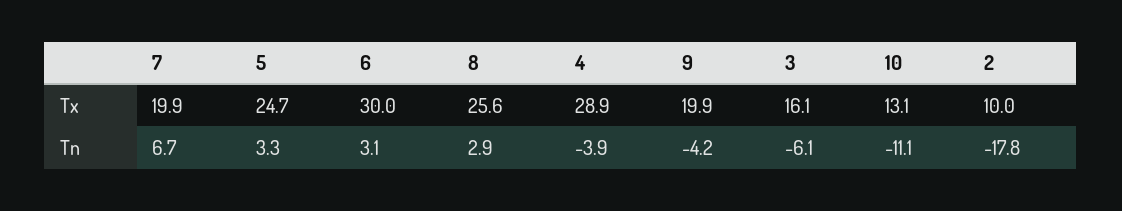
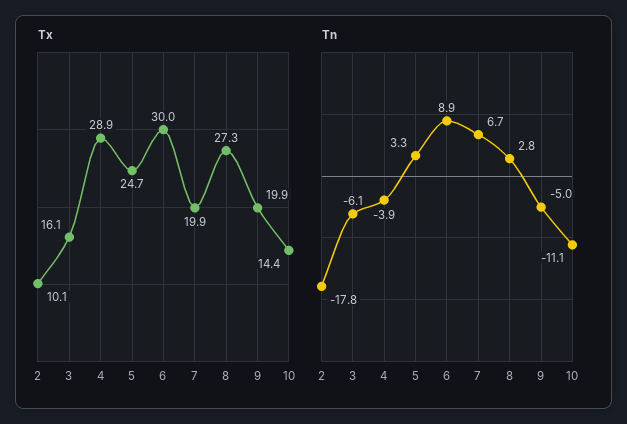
  {
    "Tx": {
      "7": 19.9,
      "5": 24.7,
      "6": 30,
-     "8": 25.6,
+     "8": 27.3,
      "4": 28.9,
      "9": 19.9,
      "3": 16.1,
-     "10": 13.1,
+     "10": 14.4,
-     "2": 10
+     "2": 10.1
    },
    "Tn": {
      "7": 6.7,
      "5": 3.3,
-     "6": 3.1,
+     "6": 8.9,
-     "8": 2.9,
+     "8": 2.8,
      "4": -3.9,
-     "9": -4.2,
+     "9": -5,
      "3": -6.1,
      "10": -11.1,
      "2": -17.8
    }
  }

